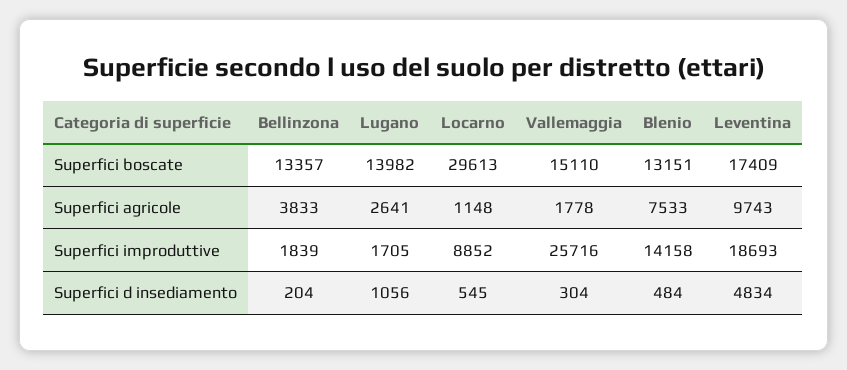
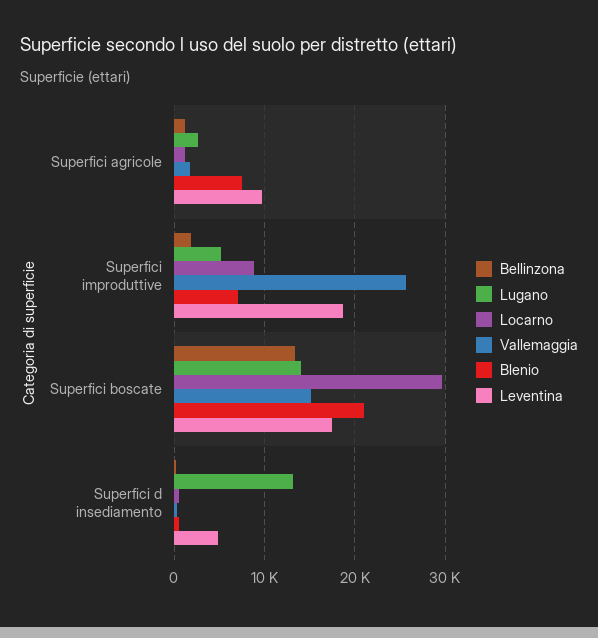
  {
    "Bellinzona": {
      "Superfici boscate": 13357,
-     "Superfici agricole": 3833,
+     "Superfici agricole": 1000,
      "Superfici improduttive": 1839,
      "Superfici d insediamento": 204
    },
    "Lugano": {
      "Superfici boscate": 13982,
      "Superfici agricole": 2641,
-     "Superfici improduttive": 1705,
+     "Superfici improduttive": 5000,
-     "Superfici d insediamento": 1056
+     "Superfici d insediamento": 13000
    },
    "Locarno": {
      "Superfici boscate": 29613,
      "Superfici agricole": 1148,
      "Superfici improduttive": 8852,
      "Superfici d insediamento": 545
    },
    "Vallemaggia": {
      "Superfici boscate": 15110,
      "Superfici agricole": 1778,
      "Superfici improduttive": 25716,
      "Superfici d insediamento": 304
    },
    "Blenio": {
-     "Superfici boscate": 13151,
+     "Superfici boscate": 21000,
      "Superfici agricole": 7533,
-     "Superfici improduttive": 14158,
+     "Superfici improduttive": 7000,
      "Superfici d insediamento": 484
    },
    "Leventina": {
      "Superfici boscate": 17409,
      "Superfici agricole": 9743,
      "Superfici improduttive": 18693,
      "Superfici d insediamento": 4834
    }
  }

